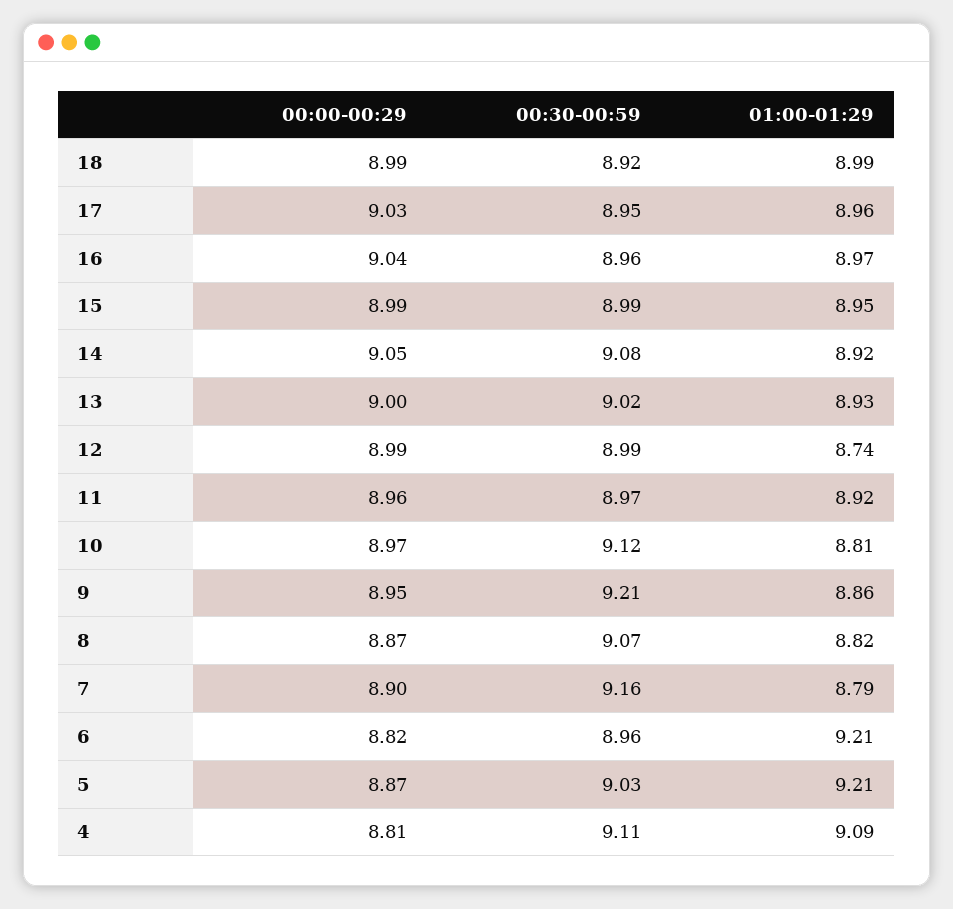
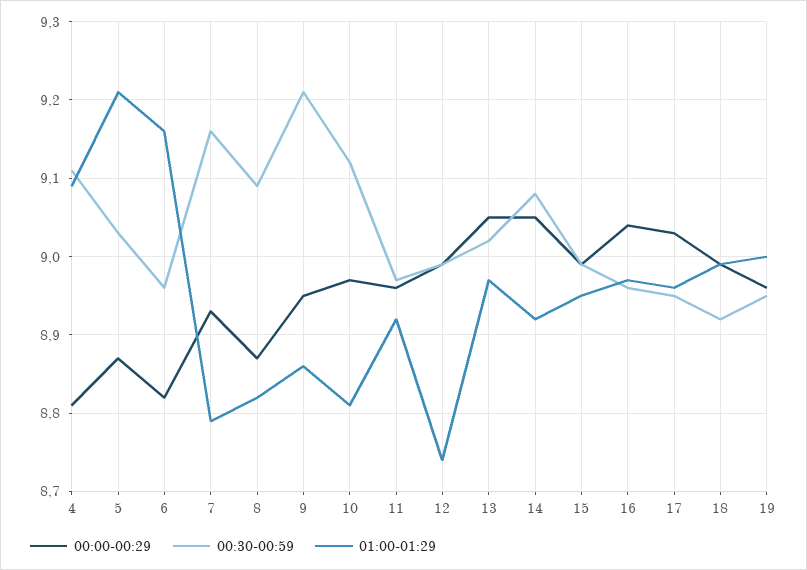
  {
    "00:00-00:29": {
      "18": 8.99,
      "17": 9.03,
      "16": 9.04,
      "15": 8.99,
      "14": 9.05,
-     "13": 9,
+     "13": 9.05,
      "12": 8.99,
      "11": 8.96,
      "10": 8.97,
      "9": 8.95,
      "8": 8.87,
-     "7": 8.9,
+     "7": 8.93,
      "6": 8.82,
      "5": 8.87,
-     "4": 8.81
+     "4": 8.81,
+     "19": 8.96
    },
    "00:30-00:59": {
      "18": 8.92,
      "17": 8.95,
      "16": 8.96,
      "15": 8.99,
      "14": 9.08,
      "13": 9.02,
      "12": 8.99,
      "11": 8.97,
      "10": 9.12,
      "9": 9.21,
-     "8": 9.07,
+     "8": 9.09,
      "7": 9.16,
      "6": 8.96,
      "5": 9.03,
-     "4": 9.11
+     "4": 9.11,
+     "19": 8.95
    },
    "01:00-01:29": {
      "18": 8.99,
      "17": 8.96,
      "16": 8.97,
      "15": 8.95,
      "14": 8.92,
-     "13": 8.93,
+     "13": 8.97,
      "12": 8.74,
      "11": 8.92,
      "10": 8.81,
      "9": 8.86,
      "8": 8.82,
      "7": 8.79,
-     "6": 9.21,
+     "6": 9.16,
      "5": 9.21,
-     "4": 9.09
+     "4": 9.09,
+     "19": 9
    }
  }

